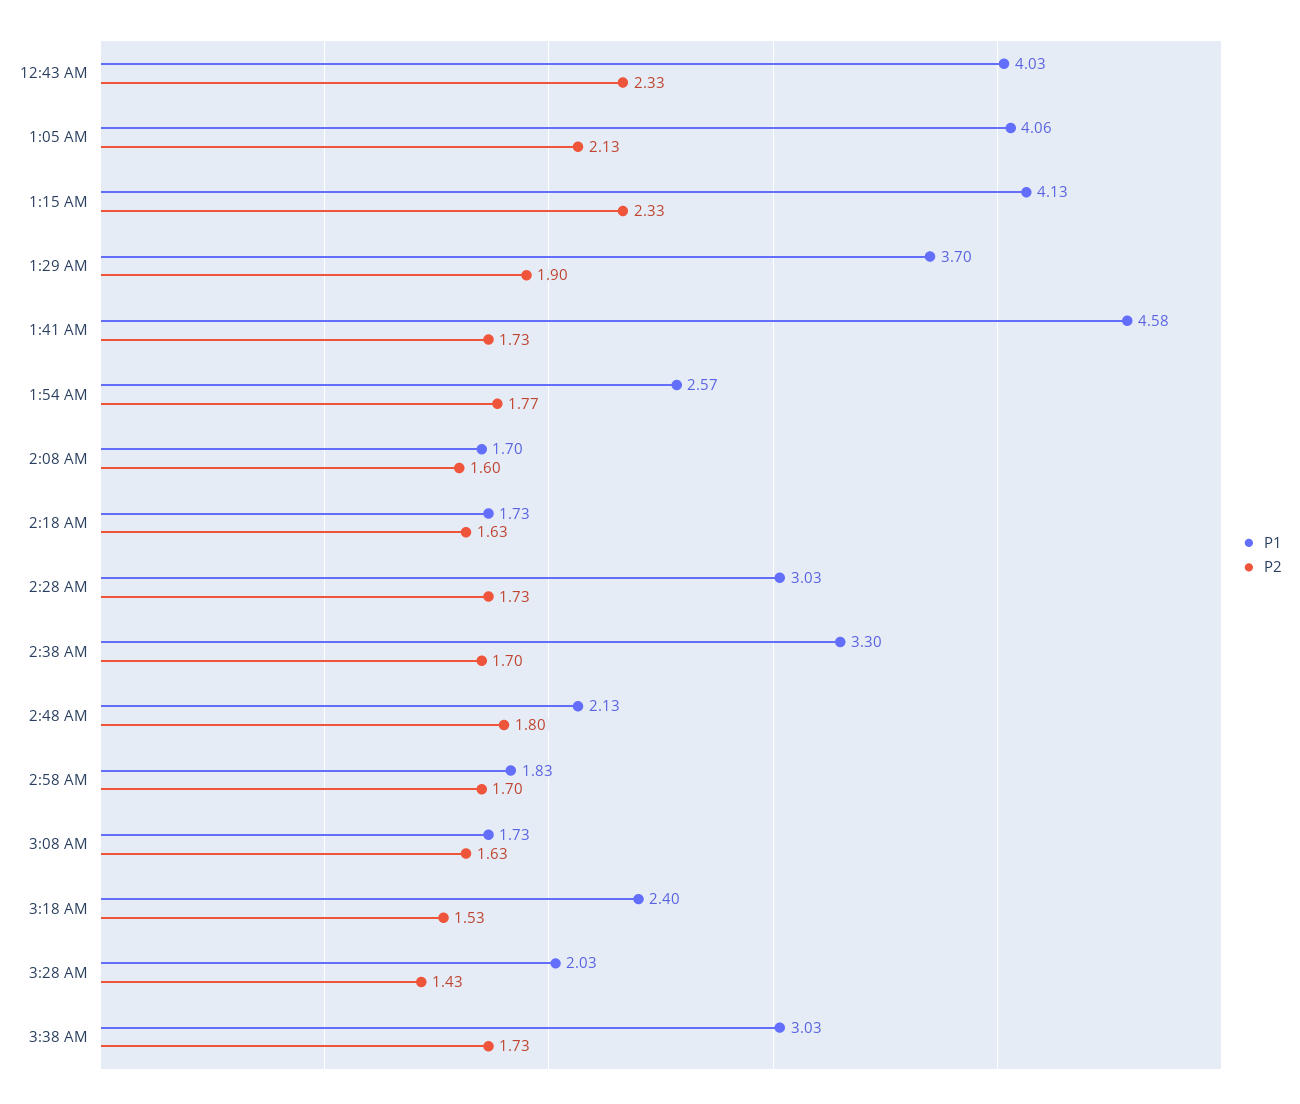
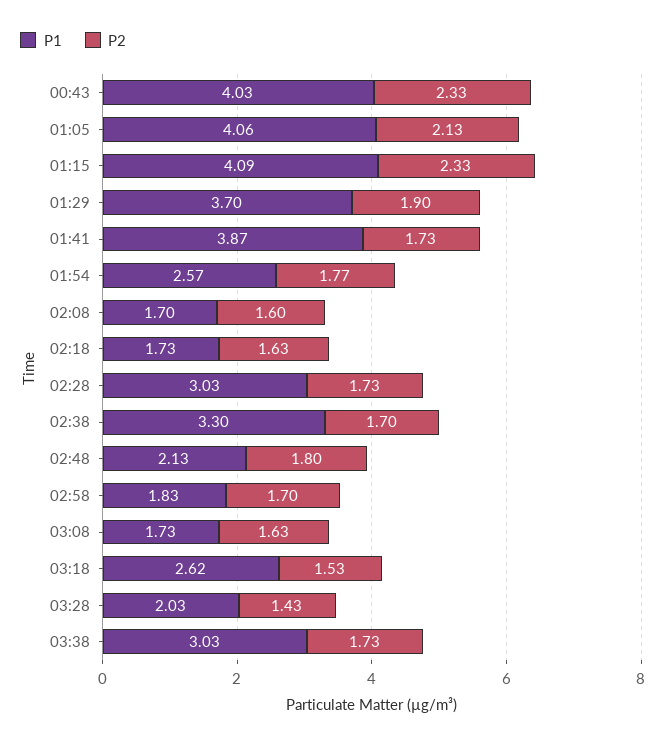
  {
    "P1": {
      "12:43 AM": 4.03,
      "1:05 AM": 4.06,
-     "1:15 AM": 4.13,
+     "1:15 AM": 4.09,
      "1:29 AM": 3.7,
-     "1:41 AM": 4.58,
+     "1:41 AM": 3.87,
      "1:54 AM": 2.57,
      "2:08 AM": 1.7,
      "2:18 AM": 1.73,
      "2:28 AM": 3.03,
      "2:38 AM": 3.3,
      "2:48 AM": 2.13,
      "2:58 AM": 1.83,
      "3:08 AM": 1.73,
-     "3:18 AM": 2.4,
+     "3:18 AM": 2.62,
      "3:28 AM": 2.03,
      "3:38 AM": 3.03
    },
    "P2": {
      "12:43 AM": 2.33,
      "1:05 AM": 2.13,
      "1:15 AM": 2.33,
      "1:29 AM": 1.9,
      "1:41 AM": 1.73,
      "1:54 AM": 1.77,
      "2:08 AM": 1.6,
      "2:18 AM": 1.63,
      "2:28 AM": 1.73,
      "2:38 AM": 1.7,
      "2:48 AM": 1.8,
      "2:58 AM": 1.7,
      "3:08 AM": 1.63,
      "3:18 AM": 1.53,
      "3:28 AM": 1.43,
      "3:38 AM": 1.73
    }
  }

